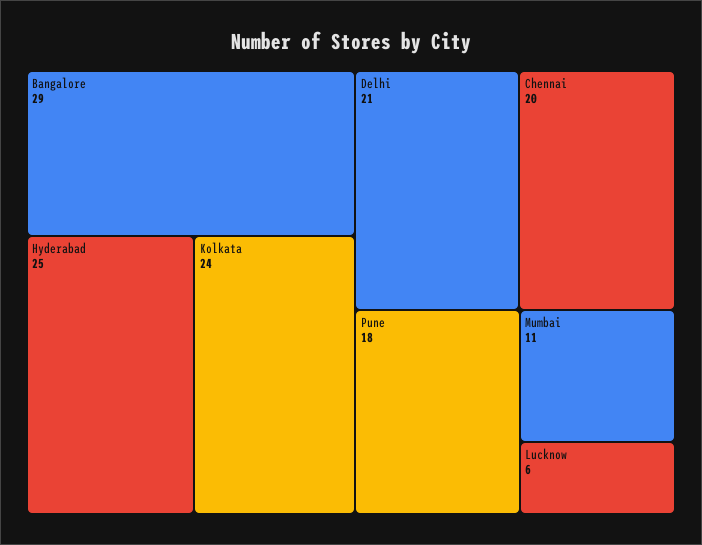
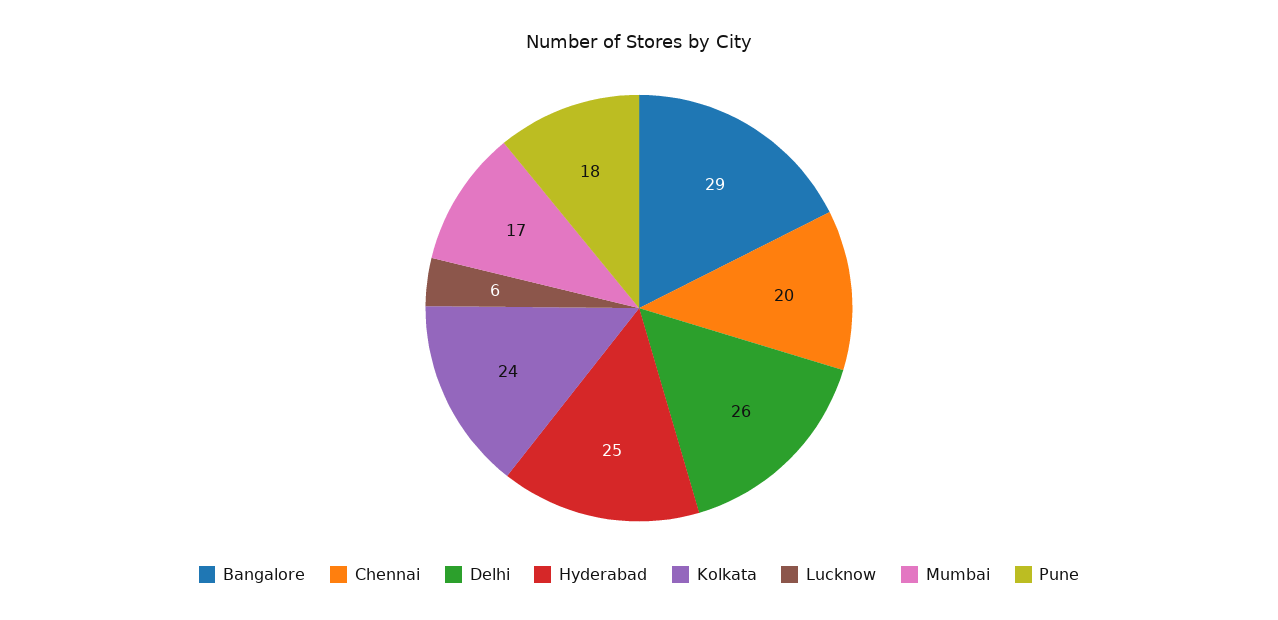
  {
    "Bangalore": 29,
    "Hyderabad": 25,
    "Kolkata": 24,
-   "Delhi": 21,
+   "Delhi": 26,
    "Chennai": 20,
    "Pune": 18,
-   "Mumbai": 11,
+   "Mumbai": 17,
    "Lucknow": 6
  }

